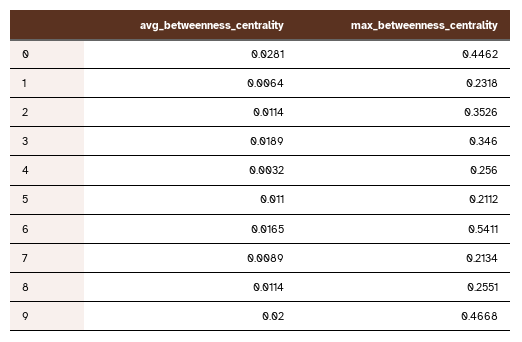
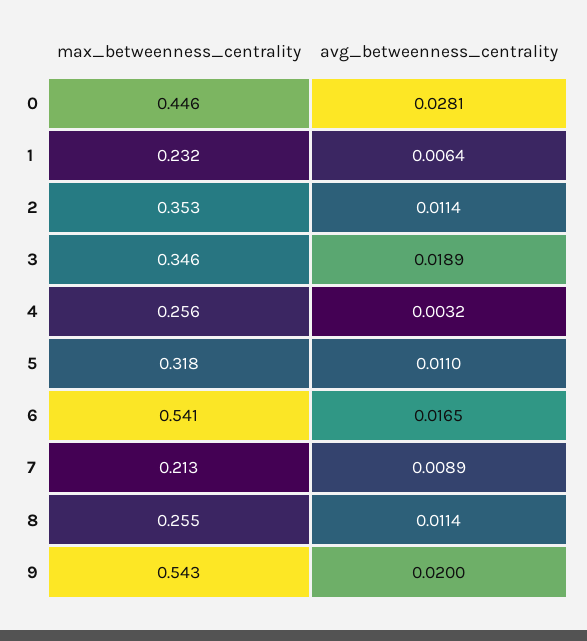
  {
    "avg_betweenness_centrality": {
      "0": 0.0281,
      "1": 0.0064,
      "2": 0.0114,
      "3": 0.0189,
      "4": 0.0032,
      "5": 0.011,
      "6": 0.0165,
      "7": 0.0089,
      "8": 0.0114,
      "9": 0.02
    },
    "max_betweenness_centrality": {
      "0": 0.4462,
      "1": 0.2318,
      "2": 0.3526,
      "3": 0.346,
      "4": 0.256,
-     "5": 0.2112,
+     "5": 0.318,
      "6": 0.5411,
      "7": 0.2134,
      "8": 0.2551,
-     "9": 0.4668
+     "9": 0.543
    }
  }

